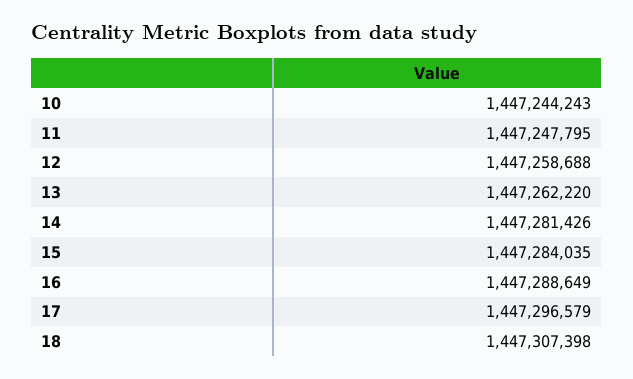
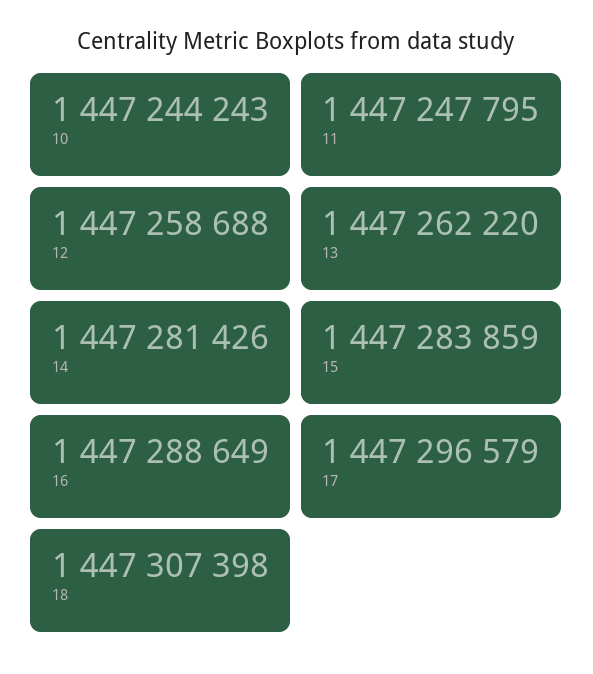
  {
    "10": 1447244243,
    "11": 1447247795,
    "12": 1447258688,
    "13": 1447262220,
    "14": 1447281426,
-   "15": 1447284035,
+   "15": 1447283859,
    "16": 1447288649,
    "17": 1447296579,
    "18": 1447307398
  }

